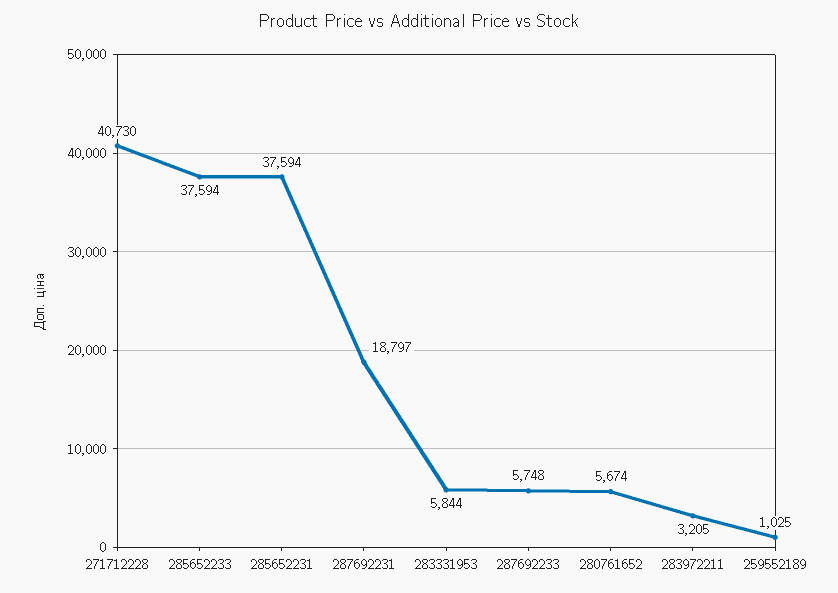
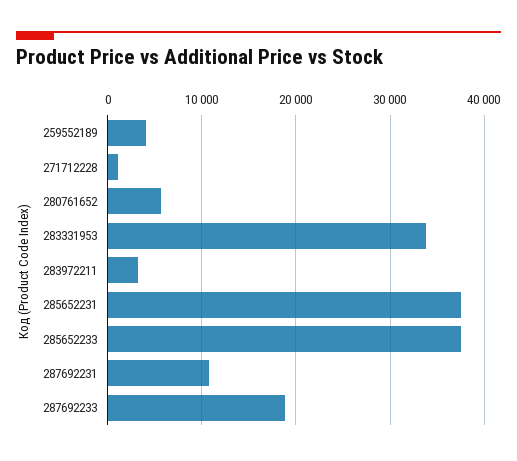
  {
-   "271712228": 40730,
+   "271712228": 1000,
    "285652233": 37594,
    "285652231": 37594,
-   "287692231": 18797,
+   "287692231": 11000,
-   "283331953": 5844,
+   "283331953": 34000,
-   "287692233": 5748,
+   "287692233": 19000,
    "280761652": 5674,
    "283972211": 3205,
-   "259552189": 1025
+   "259552189": 4000
  }

